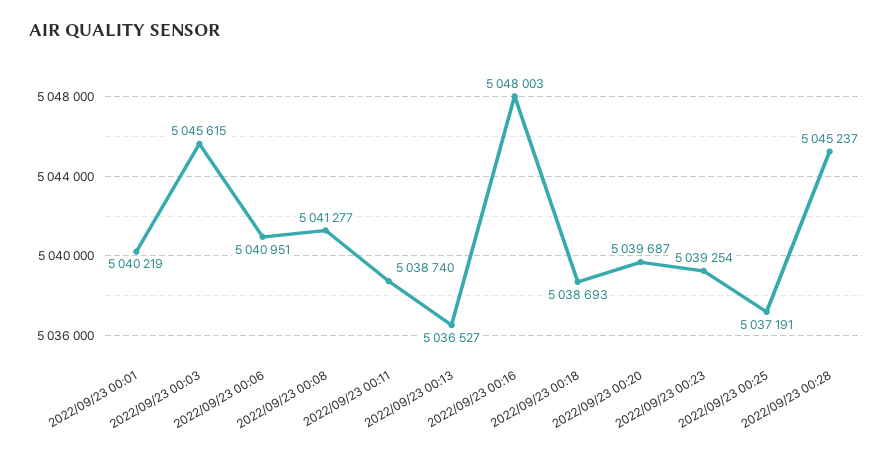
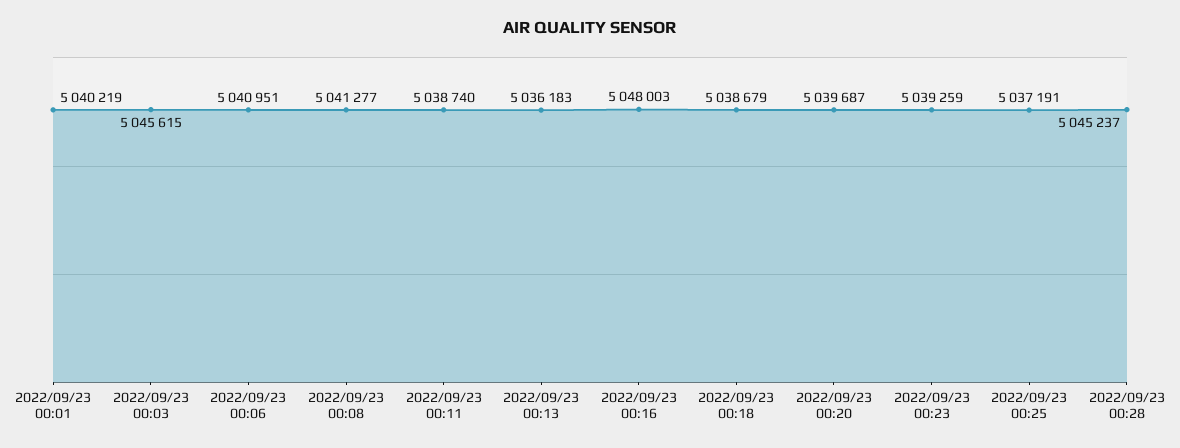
  {
    "2022/09/23 00:01": 5040219,
    "2022/09/23 00:03": 5045615,
    "2022/09/23 00:06": 5040951,
    "2022/09/23 00:08": 5041277,
    "2022/09/23 00:11": 5038740,
-   "2022/09/23 00:13": 5036527,
+   "2022/09/23 00:13": 5036183,
    "2022/09/23 00:16": 5048003,
-   "2022/09/23 00:18": 5038693,
+   "2022/09/23 00:18": 5038679,
    "2022/09/23 00:20": 5039687,
-   "2022/09/23 00:23": 5039254,
+   "2022/09/23 00:23": 5039259,
    "2022/09/23 00:25": 5037191,
    "2022/09/23 00:28": 5045237
  }

